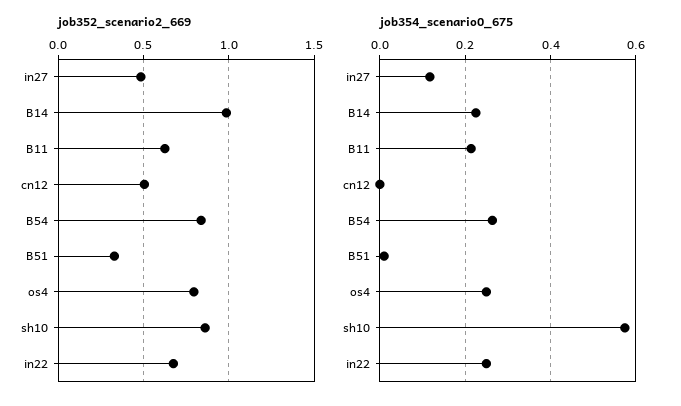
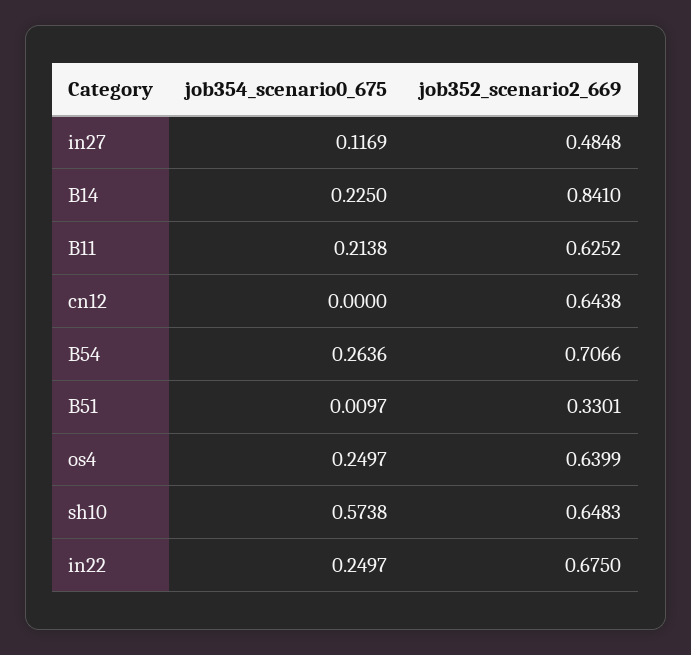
  {
    "job352_scenario2_669": {
      "in27": 0.4848,
-     "B14": 1,
+     "B14": 0.841,
      "B11": 0.6252,
-     "cn12": 0.5,
+     "cn12": 0.6438,
-     "B54": 0.85,
+     "B54": 0.7066,
      "B51": 0.3301,
-     "os4": 0.8,
+     "os4": 0.6399,
-     "sh10": 0.85,
+     "sh10": 0.6483,
      "in22": 0.675
    },
    "job354_scenario0_675": {
      "in27": 0.1169,
      "B14": 0.225,
      "B11": 0.2138,
      "cn12": 0,
      "B54": 0.2636,
      "B51": 0.0097,
      "os4": 0.2497,
      "sh10": 0.5738,
      "in22": 0.2497
    }
  }

